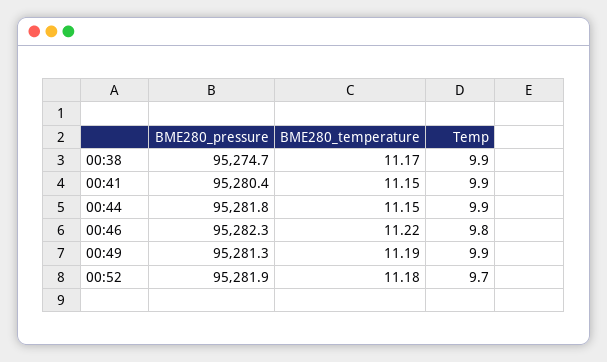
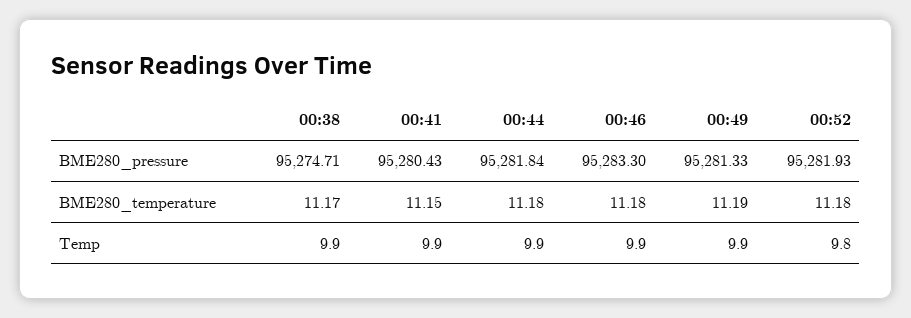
  {
    "BME280_pressure": {
      "00:38": 95274.71,
      "00:41": 95280.43,
      "00:44": 95281.84,
-     "00:46": 95282.3,
+     "00:46": 95283.3,
      "00:49": 95281.33,
      "00:52": 95281.93
    },
    "BME280_temperature": {
      "00:38": 11.17,
      "00:41": 11.15,
-     "00:44": 11.15,
+     "00:44": 11.18,
-     "00:46": 11.22,
+     "00:46": 11.18,
      "00:49": 11.19,
      "00:52": 11.18
    },
    "Temp": {
      "00:38": 9.9,
      "00:41": 9.9,
      "00:44": 9.9,
-     "00:46": 9.8,
+     "00:46": 9.9,
      "00:49": 9.9,
-     "00:52": 9.7
+     "00:52": 9.8
    }
  }

